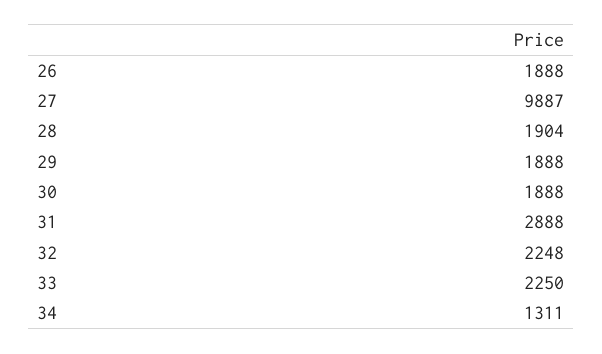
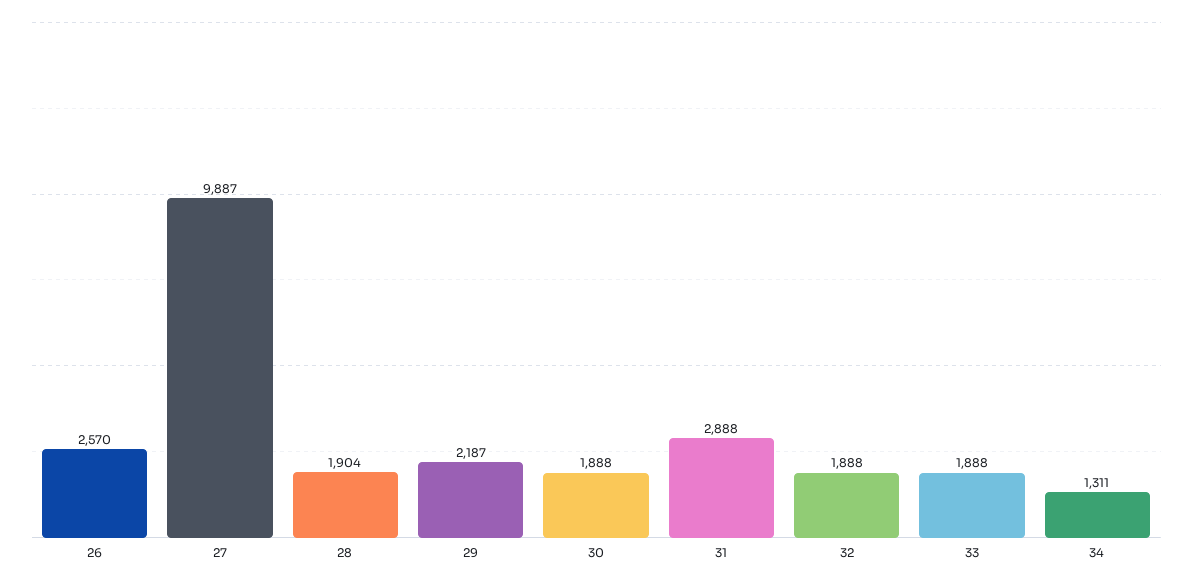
  {
-   "26": 1888,
+   "26": 2570,
    "27": 9887,
    "28": 1904,
-   "29": 1888,
+   "29": 2187,
    "30": 1888,
    "31": 2888,
-   "32": 2248,
+   "32": 1888,
-   "33": 2250,
+   "33": 1888,
    "34": 1311
  }

